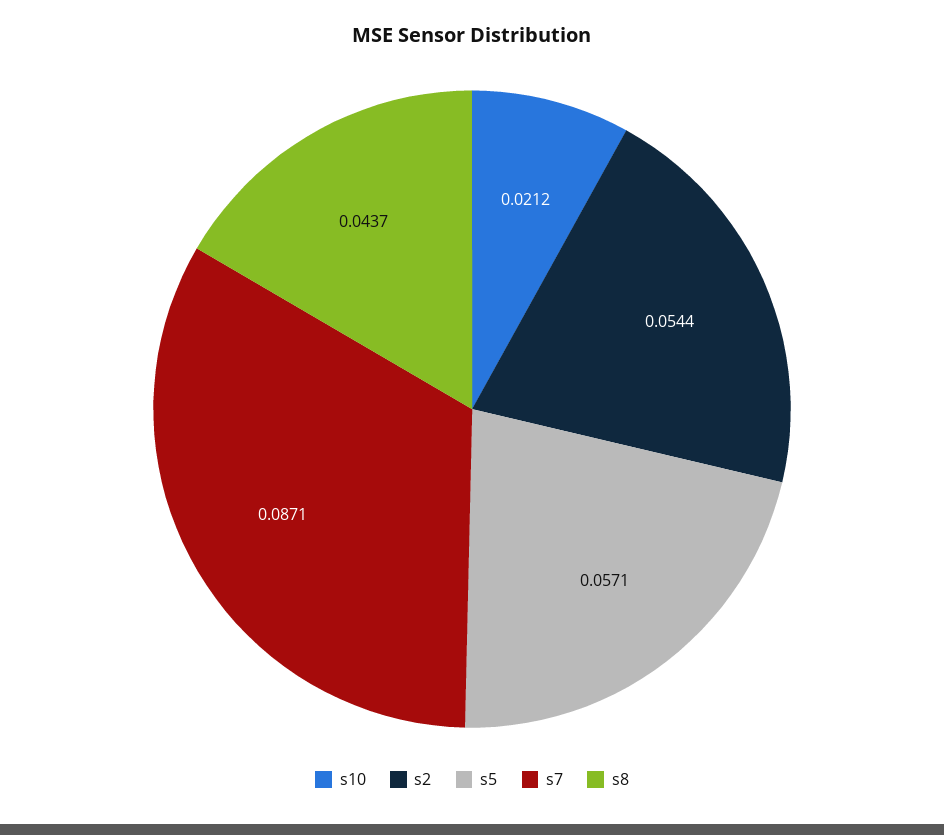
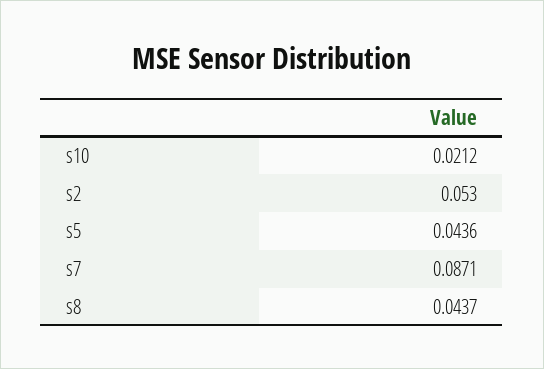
  {
    "s10": 0.0212,
-   "s2": 0.0544,
+   "s2": 0.053,
-   "s5": 0.0571,
+   "s5": 0.0436,
    "s7": 0.0871,
    "s8": 0.0437
  }

